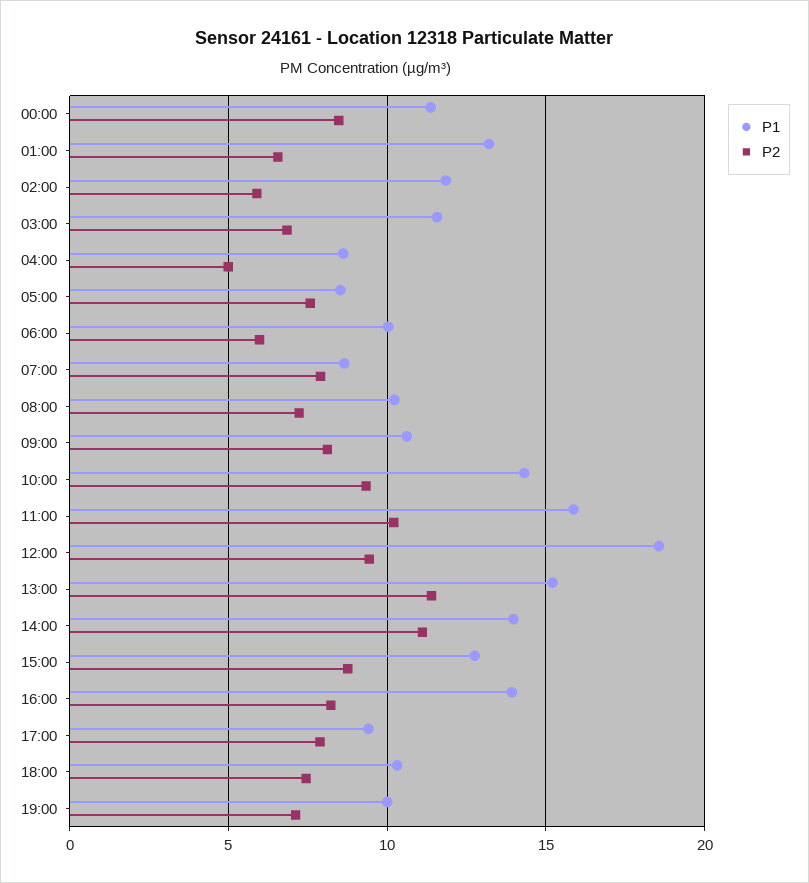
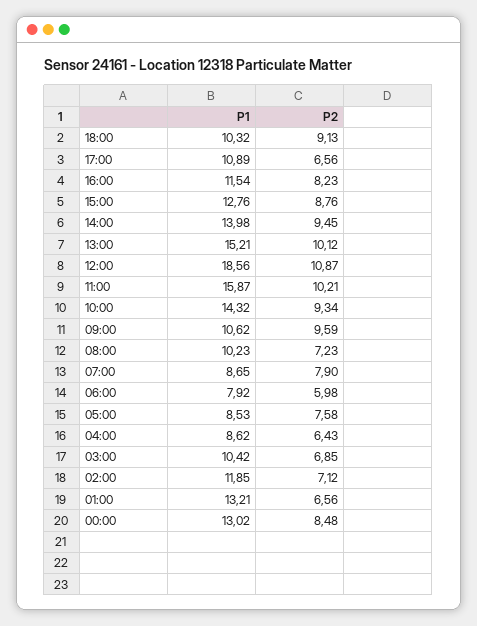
  {
    "P1": {
-     "00:00": 11.5,
+     "00:00": 13.02,
      "01:00": 13.21,
      "02:00": 11.85,
-     "03:00": 11.5,
+     "03:00": 10.42,
      "04:00": 8.62,
      "05:00": 8.53,
-     "06:00": 10,
+     "06:00": 7.92,
      "07:00": 8.65,
      "08:00": 10.23,
      "09:00": 10.62,
      "10:00": 14.32,
      "11:00": 15.87,
      "12:00": 18.56,
      "13:00": 15.21,
      "14:00": 13.98,
      "15:00": 12.76,
-     "16:00": 14,
+     "16:00": 11.54,
-     "17:00": 9.5,
+     "17:00": 10.89,
-     "18:00": 10.32,
+     "18:00": 10.32
-     "19:00": 10
    },
    "P2": {
      "00:00": 8.48,
      "01:00": 6.56,
-     "02:00": 6,
+     "02:00": 7.12,
      "03:00": 6.85,
-     "04:00": 5,
+     "04:00": 6.43,
      "05:00": 7.58,
      "06:00": 5.98,
      "07:00": 7.9,
      "08:00": 7.23,
-     "09:00": 8,
+     "09:00": 9.59,
      "10:00": 9.34,
      "11:00": 10.21,
-     "12:00": 9.5,
+     "12:00": 10.87,
-     "13:00": 11.5,
+     "13:00": 10.12,
-     "14:00": 11,
+     "14:00": 9.45,
      "15:00": 8.76,
      "16:00": 8.23,
-     "17:00": 8,
+     "17:00": 6.56,
-     "18:00": 7.5,
+     "18:00": 9.13
-     "19:00": 7
    }
  }

